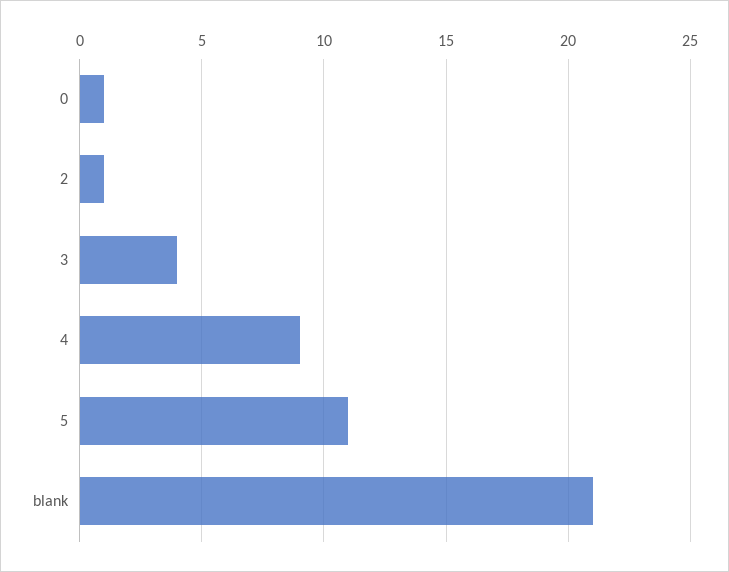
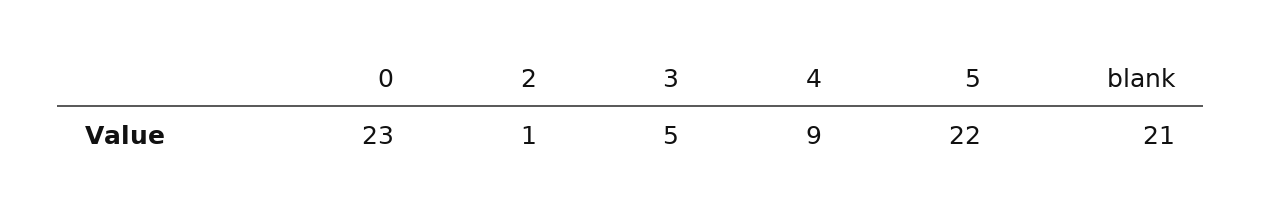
  {
-   "0": 1,
+   "0": 23,
    "2": 1,
-   "3": 4,
+   "3": 5,
    "4": 9,
-   "5": 11,
+   "5": 22,
    "blank": 21
  }

